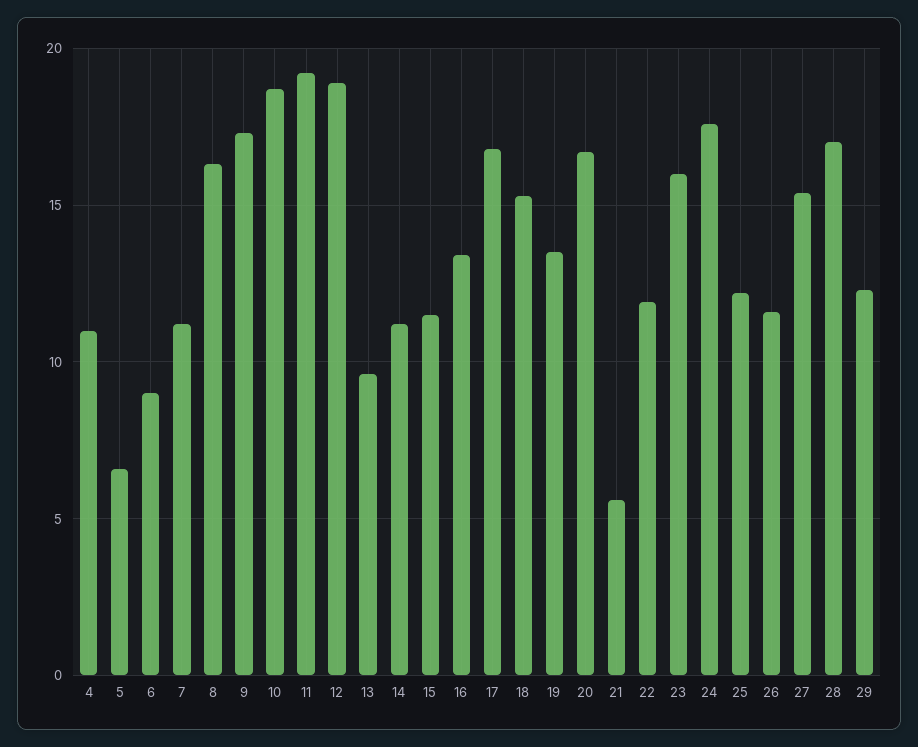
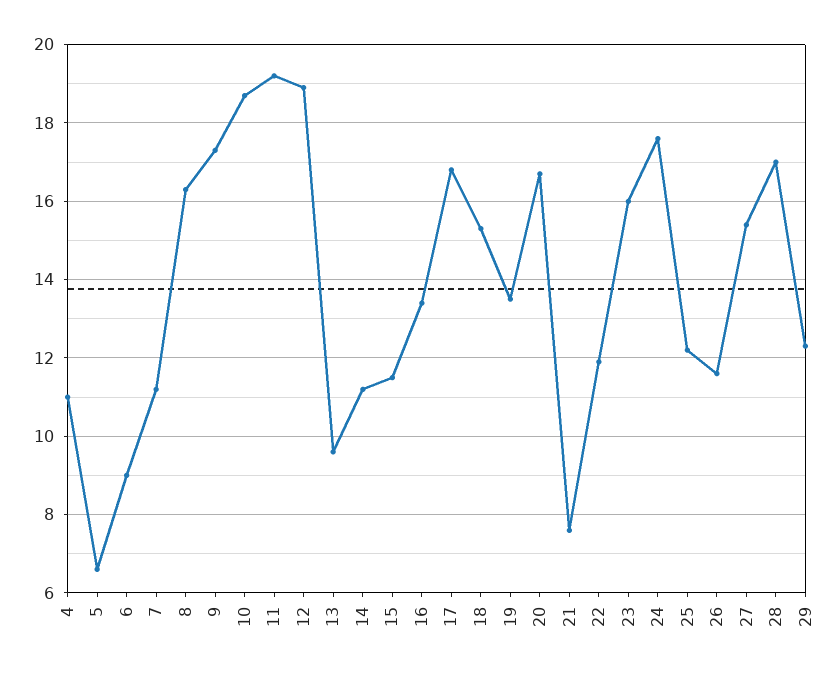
  {
    "4": 11,
    "5": 6.5,
    "6": 9,
    "7": 11,
    "8": 16.5,
    "9": 17.5,
    "10": 18.5,
    "11": 19,
    "12": 19,
    "13": 9.5,
    "14": 11,
    "15": 11.5,
    "16": 13.5,
    "17": 17,
    "18": 15.5,
    "19": 13.5,
    "20": 16.5,
-   "21": 5.5,
+   "21": 7.5,
    "22": 12,
    "23": 16,
    "24": 17.5,
    "25": 12,
    "26": 11.5,
    "27": 15.5,
    "28": 17,
    "29": 12.5
  }

